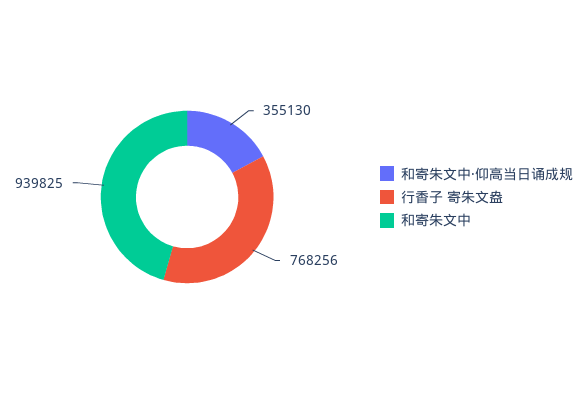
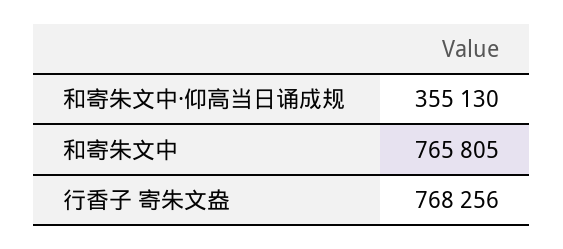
  {
    "和寄朱文中·仰高当日诵成规": 355130,
    "行香子 寄朱文盎": 768256,
-   "和寄朱文中": 939825
+   "和寄朱文中": 765805
  }

